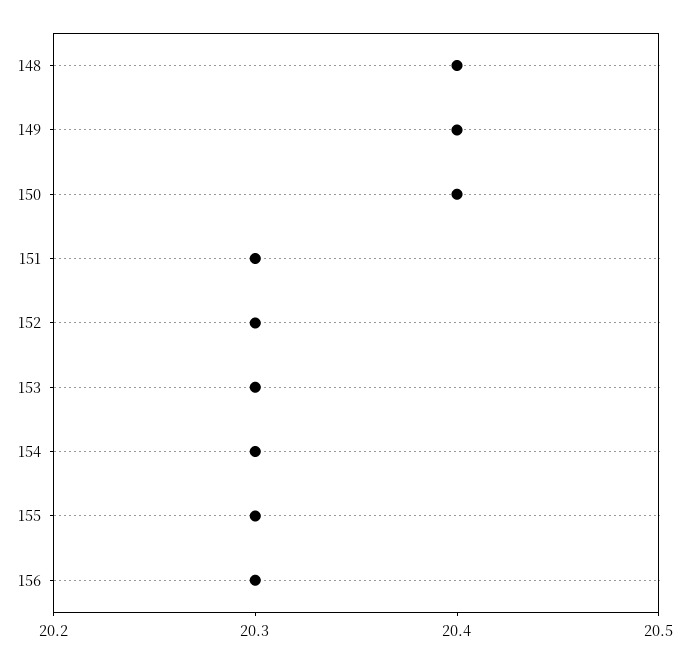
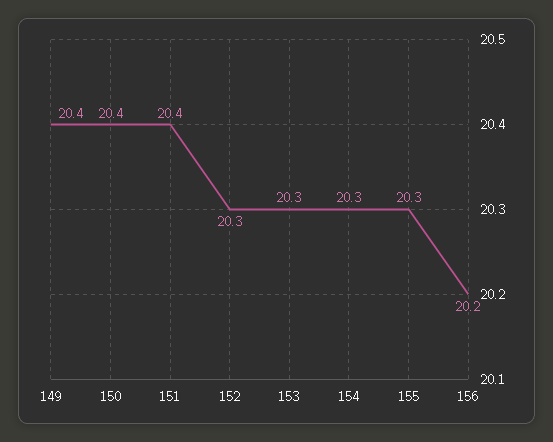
  {
-   "148": 20.4,
    "149": 20.4,
    "150": 20.4,
-   "151": 20.3,
+   "151": 20.4,
    "152": 20.3,
    "153": 20.3,
    "154": 20.3,
    "155": 20.3,
-   "156": 20.3
+   "156": 20.2
  }

